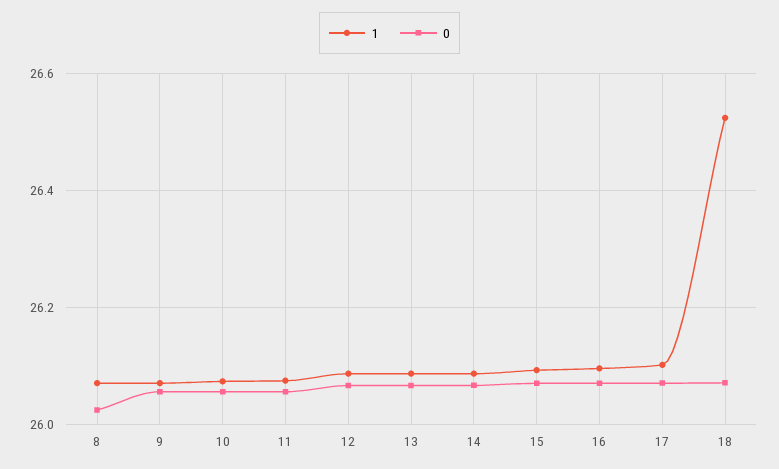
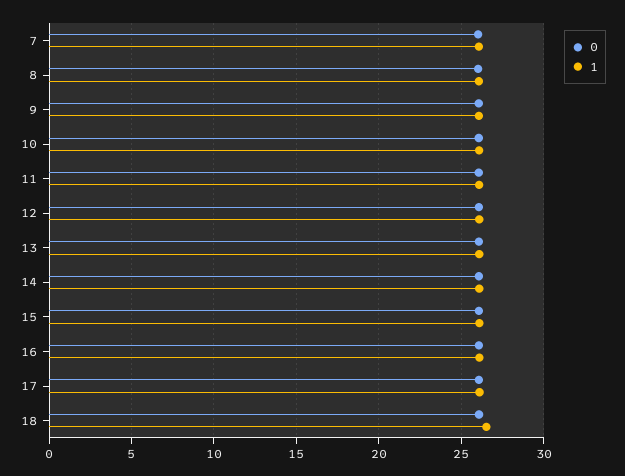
  {
    "1": {
      "8": 26.08,
      "9": 26.08,
      "10": 26.08,
      "11": 26.08,
      "12": 26.08,
      "13": 26.08,
      "14": 26.08,
      "15": 26.1,
      "16": 26.1,
      "17": 26.1,
-     "18": 26.52
+     "18": 26.52,
+     "7": 26
    },
    "0": {
      "8": 26.02,
      "9": 26.06,
      "10": 26.06,
      "11": 26.06,
      "12": 26.06,
      "13": 26.06,
      "14": 26.06,
      "15": 26.08,
      "16": 26.08,
      "17": 26.08,
-     "18": 26.08
+     "18": 26.08,
+     "7": 26
    }
  }

